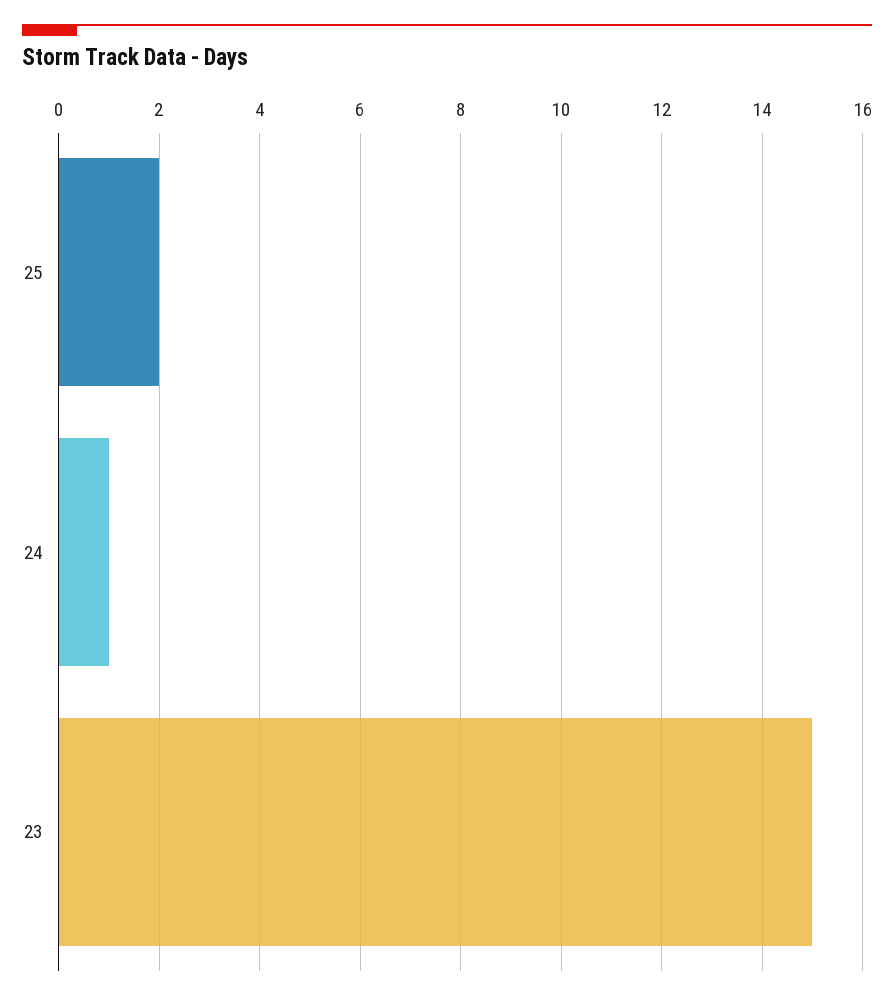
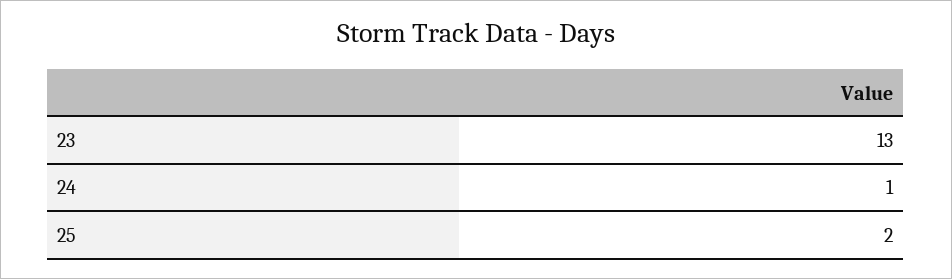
  {
    "25": 2,
    "24": 1,
-   "23": 15
+   "23": 13
  }

